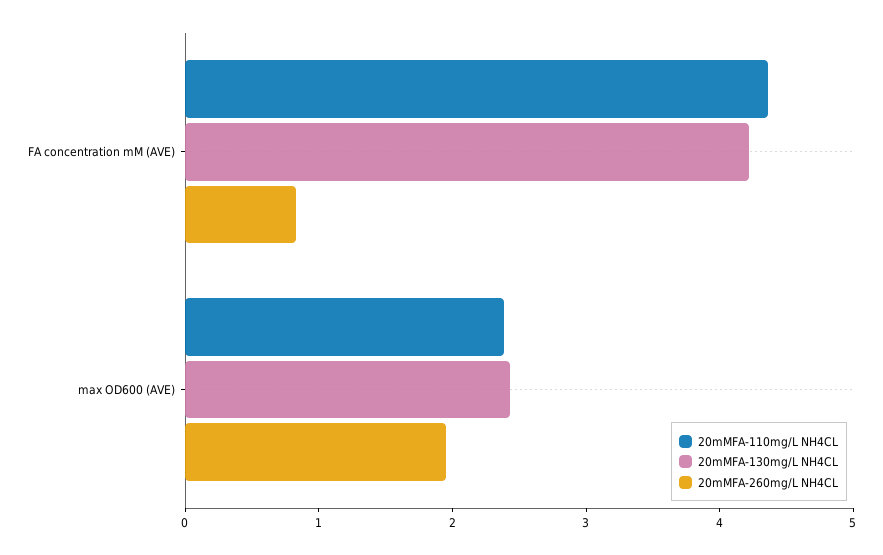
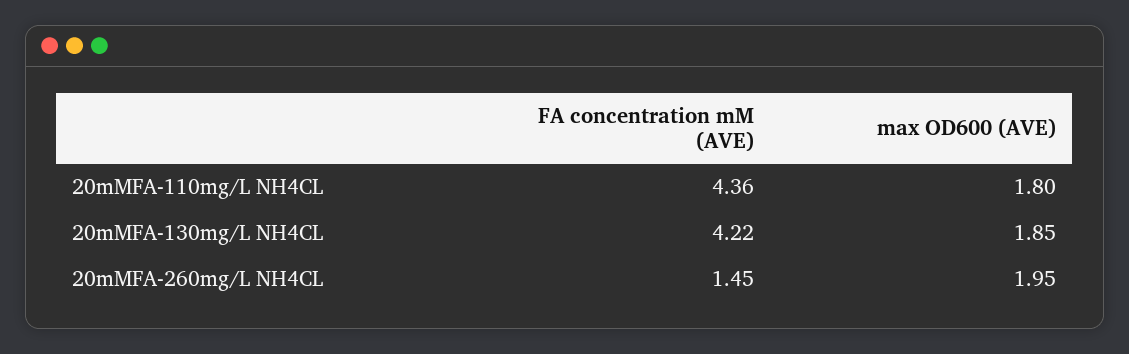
  {
    "20mMFA-110mg/L NH4CL": {
      "FA concentration mM (AVE)": 4.36,
-     "max OD600 (AVE)": 2.4
+     "max OD600 (AVE)": 1.8
    },
    "20mMFA-130mg/L NH4CL": {
      "FA concentration mM (AVE)": 4.22,
-     "max OD600 (AVE)": 2.4
+     "max OD600 (AVE)": 1.85
    },
    "20mMFA-260mg/L NH4CL": {
-     "FA concentration mM (AVE)": 0.8,
+     "FA concentration mM (AVE)": 1.45,
      "max OD600 (AVE)": 1.95
    }
  }

